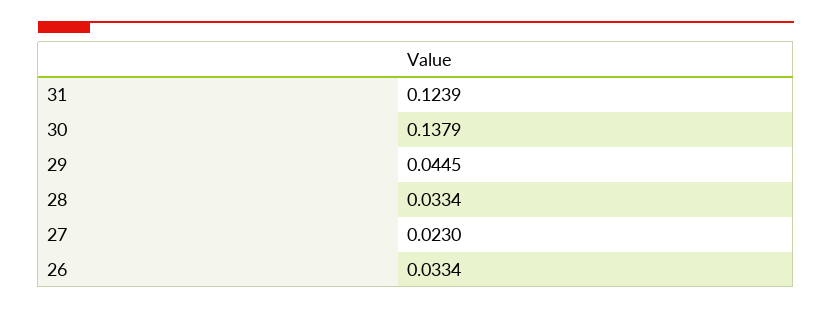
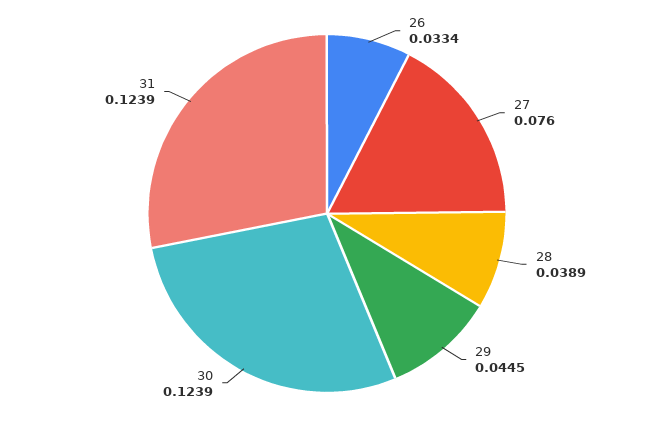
  {
    "31": 0.1239,
-   "30": 0.1379,
+   "30": 0.1239,
    "29": 0.0445,
-   "28": 0.0334,
+   "28": 0.0389,
-   "27": 0.023,
+   "27": 0.076,
    "26": 0.0334
  }

